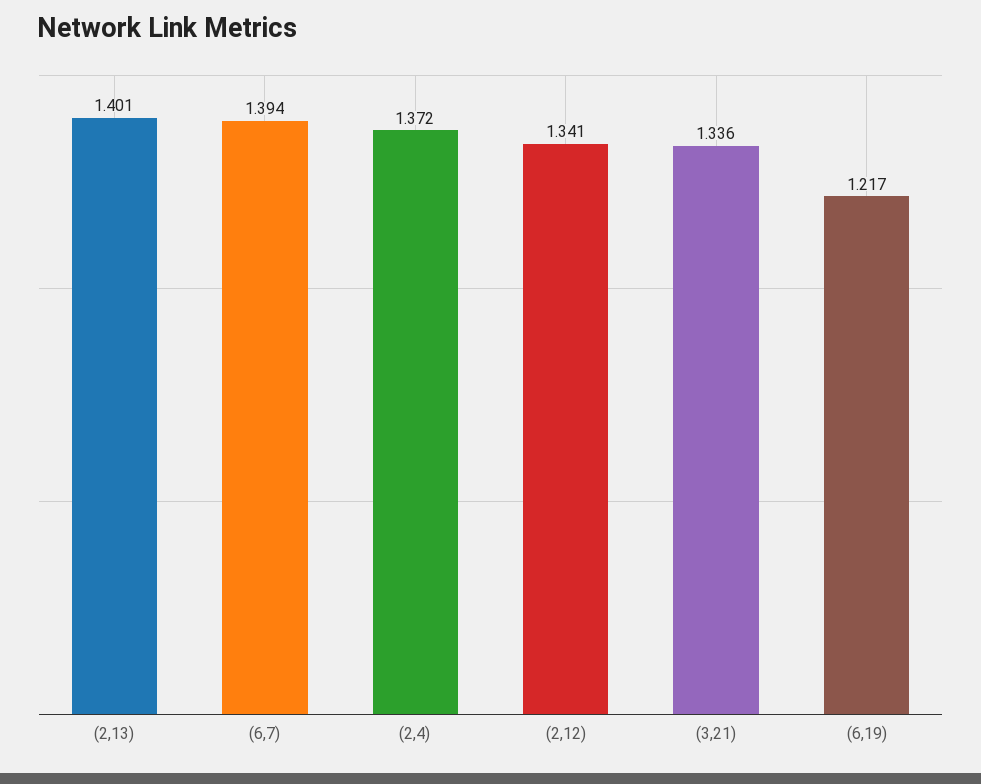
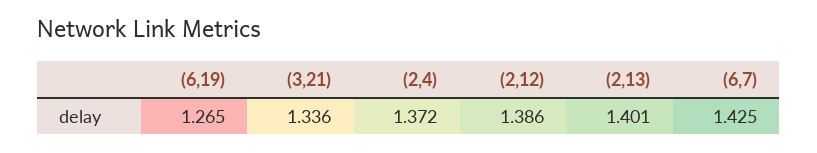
  {
    "(2,13)": 1.401,
-   "(6,7)": 1.394,
+   "(6,7)": 1.425,
    "(2,4)": 1.372,
-   "(2,12)": 1.341,
+   "(2,12)": 1.386,
    "(3,21)": 1.336,
-   "(6,19)": 1.217
+   "(6,19)": 1.265
  }

